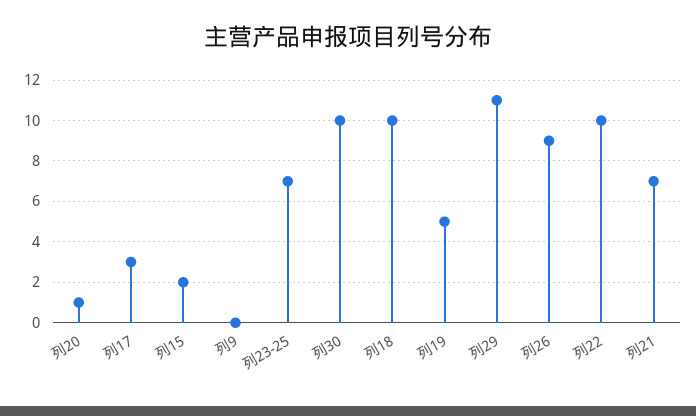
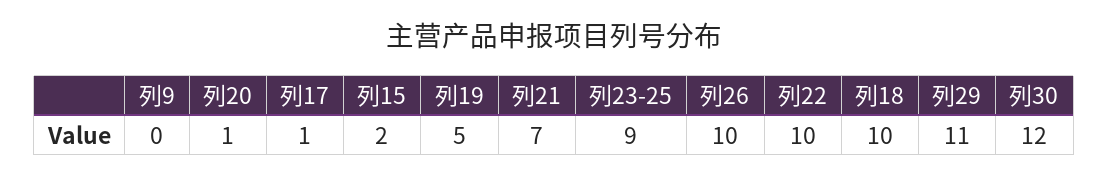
  {
    "列20": 1,
-   "列17": 3,
+   "列17": 1,
    "列15": 2,
    "列9": 0,
-   "列23-25": 7,
+   "列23-25": 9,
-   "列30": 10,
+   "列30": 12,
    "列18": 10,
    "列19": 5,
    "列29": 11,
-   "列26": 9,
+   "列26": 10,
    "列22": 10,
    "列21": 7
  }

